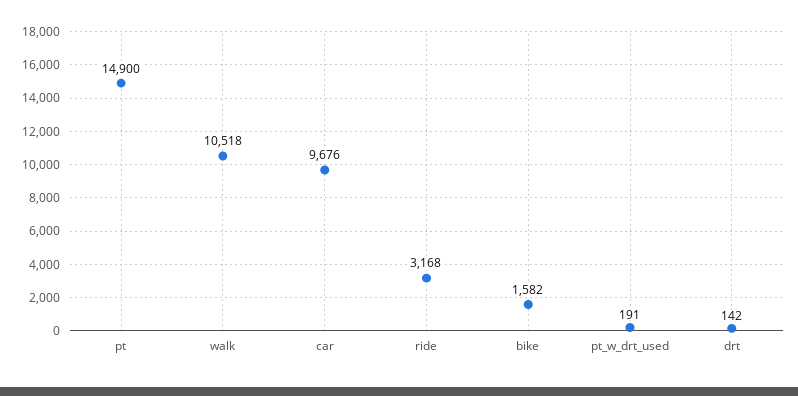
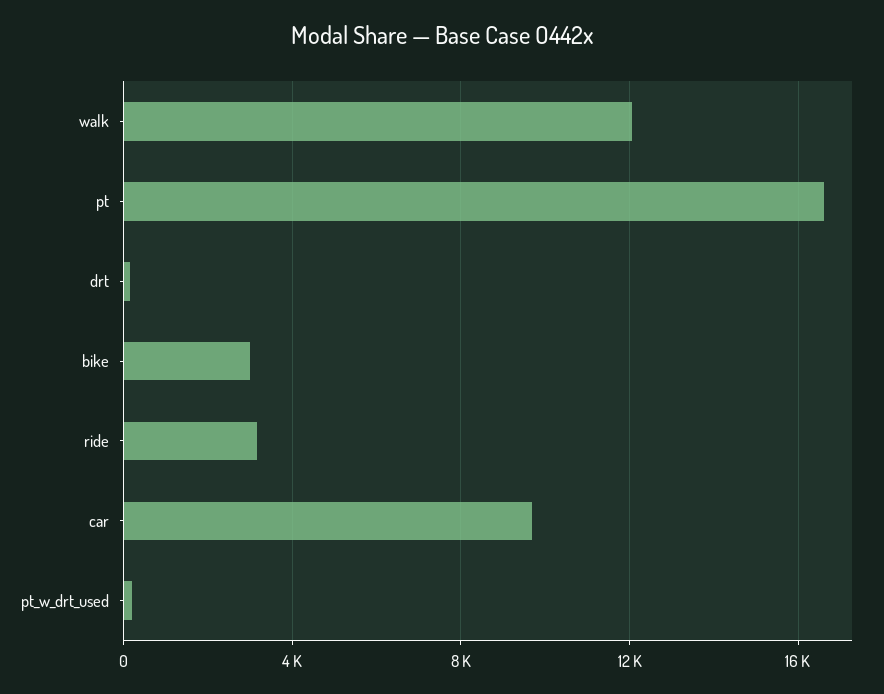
  {
-   "pt": 14900,
+   "pt": 16500,
-   "walk": 10518,
+   "walk": 12000,
    "car": 9676,
    "ride": 3168,
-   "bike": 1582,
+   "bike": 3000,
    "pt_w_drt_used": 191,
    "drt": 142
  }

